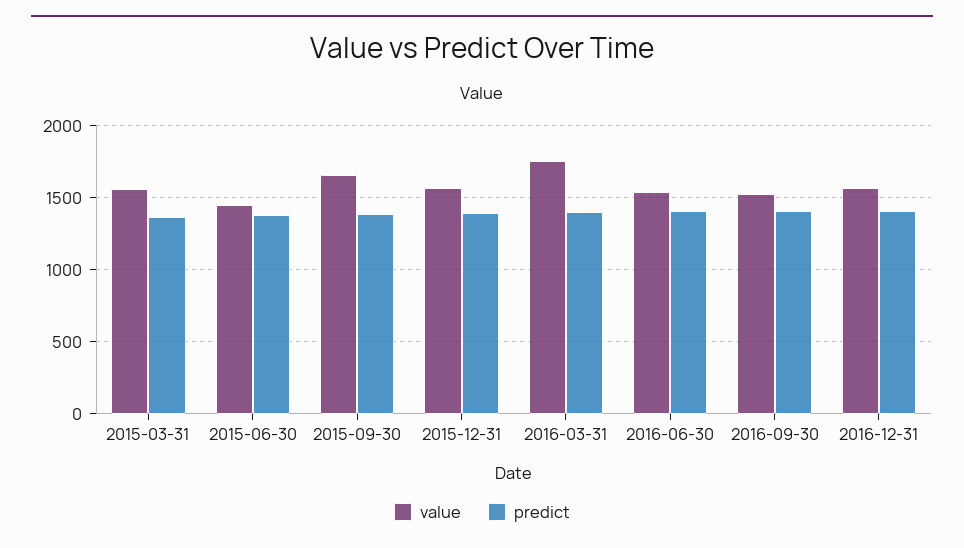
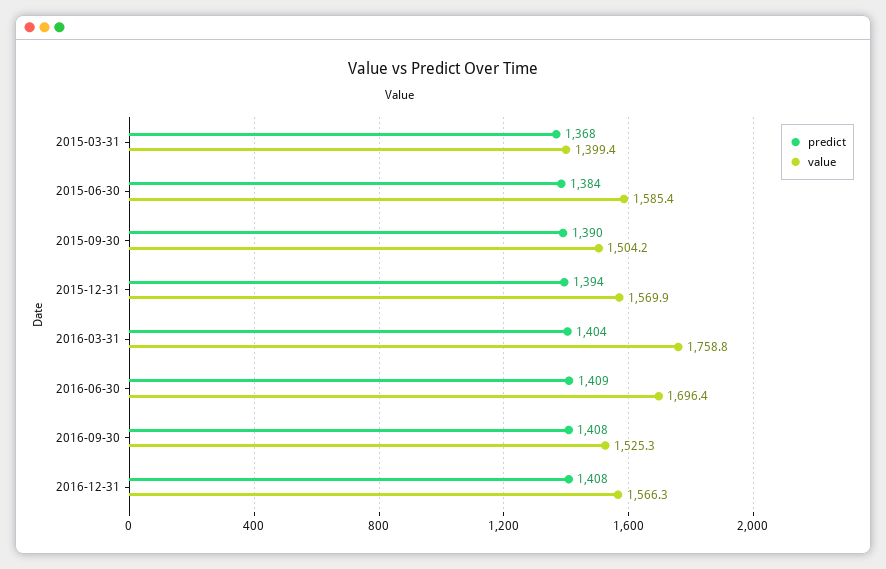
  {
    "value": {
-     "2015-03-31": 1550,
+     "2015-03-31": 1399.4,
-     "2015-06-30": 1450,
+     "2015-06-30": 1585.4,
-     "2015-09-30": 1650,
+     "2015-09-30": 1504.2,
      "2015-12-31": 1569.9,
      "2016-03-31": 1758.8,
-     "2016-06-30": 1550,
+     "2016-06-30": 1696.4,
      "2016-09-30": 1525.3,
      "2016-12-31": 1566.3
    },
    "predict": {
      "2015-03-31": 1368,
      "2015-06-30": 1384,
      "2015-09-30": 1390,
      "2015-12-31": 1394,
      "2016-03-31": 1404,
      "2016-06-30": 1409,
      "2016-09-30": 1408,
      "2016-12-31": 1408
    }
  }

